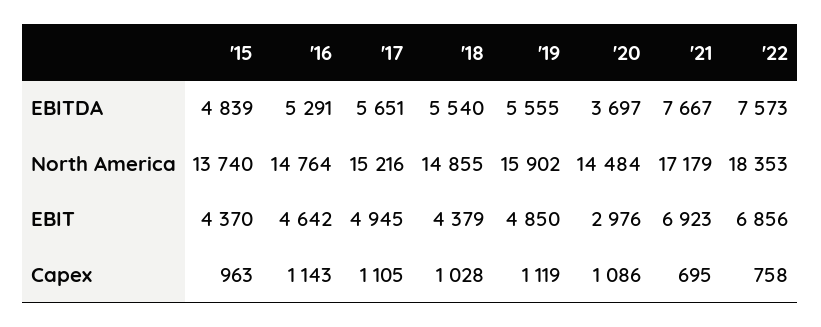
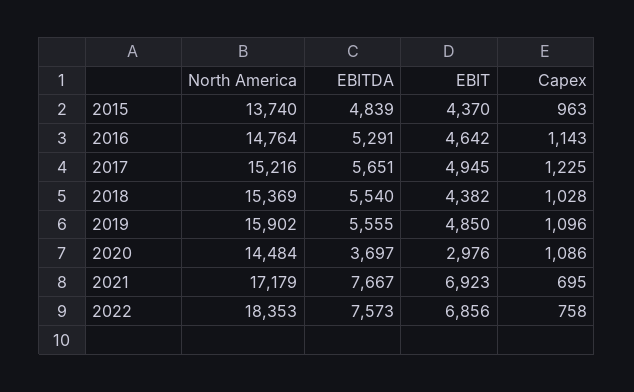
  {
    "'15": {
      "EBITDA": 4839,
      "North America": 13740,
      "EBIT": 4370,
      "Capex": 963
    },
    "'16": {
      "EBITDA": 5291,
      "North America": 14764,
      "EBIT": 4642,
      "Capex": 1143
    },
    "'17": {
      "EBITDA": 5651,
      "North America": 15216,
      "EBIT": 4945,
-     "Capex": 1105
+     "Capex": 1225
    },
    "'18": {
      "EBITDA": 5540,
-     "North America": 14855,
+     "North America": 15369,
-     "EBIT": 4379,
+     "EBIT": 4382,
      "Capex": 1028
    },
    "'19": {
      "EBITDA": 5555,
      "North America": 15902,
      "EBIT": 4850,
-     "Capex": 1119
+     "Capex": 1096
    },
    "'20": {
      "EBITDA": 3697,
      "North America": 14484,
      "EBIT": 2976,
      "Capex": 1086
    },
    "'21": {
      "EBITDA": 7667,
      "North America": 17179,
      "EBIT": 6923,
      "Capex": 695
    },
    "'22": {
      "EBITDA": 7573,
      "North America": 18353,
      "EBIT": 6856,
      "Capex": 758
    }
  }

